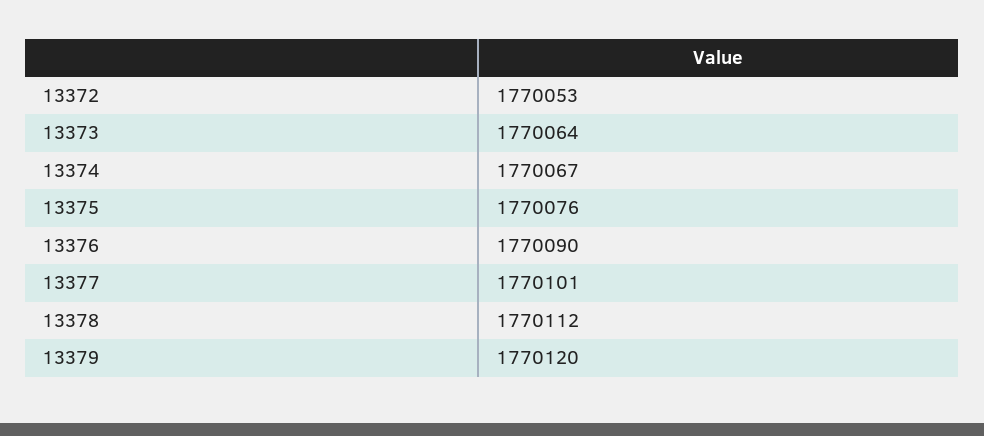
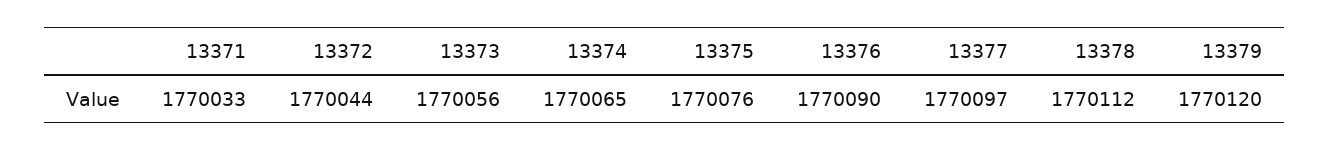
  {
-   "13372": 1770053,
+   "13372": 1770044,
-   "13373": 1770064,
+   "13373": 1770056,
-   "13374": 1770067,
+   "13374": 1770065,
    "13375": 1770076,
    "13376": 1770090,
-   "13377": 1770101,
+   "13377": 1770097,
    "13378": 1770112,
-   "13379": 1770120
+   "13379": 1770120,
+   "13371": 1770033
  }

